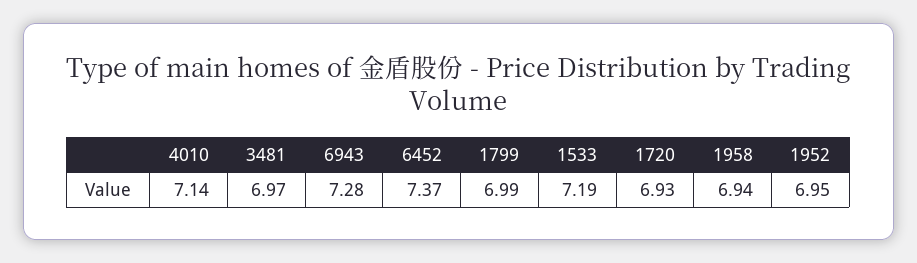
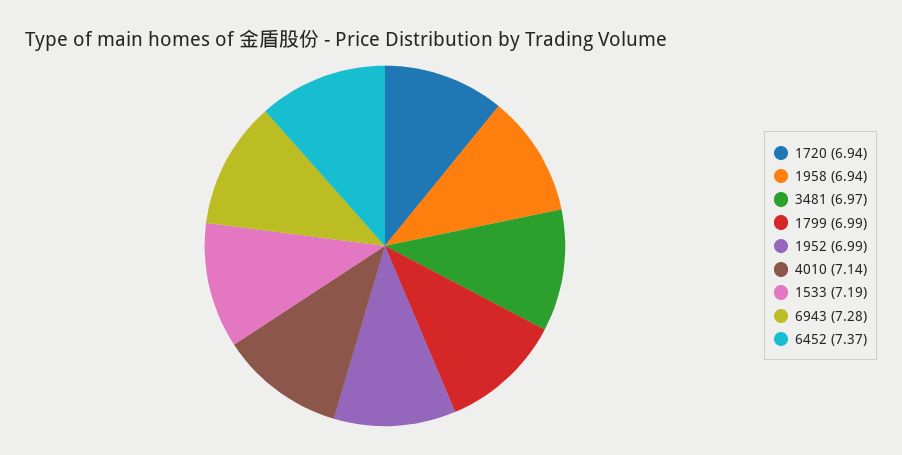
  {
    "4010": 7.14,
    "3481": 6.97,
    "6943": 7.28,
    "6452": 7.37,
    "1799": 6.99,
    "1533": 7.19,
-   "1720": 6.93,
+   "1720": 6.94,
    "1958": 6.94,
-   "1952": 6.95
+   "1952": 6.99
  }

